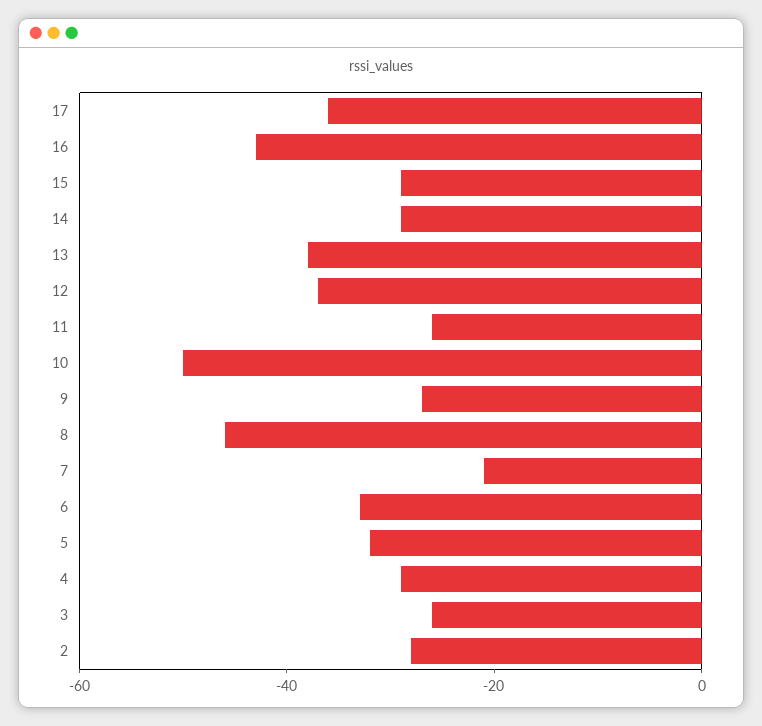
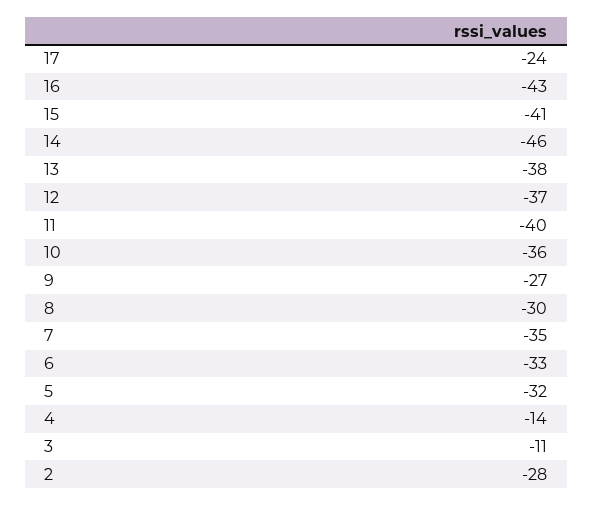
  {
-   "17": -35,
+   "17": -24,
    "16": -43,
-   "15": -30,
+   "15": -41,
-   "14": -30,
+   "14": -46,
    "13": -38,
    "12": -37,
-   "11": -25,
+   "11": -40,
-   "10": -50,
+   "10": -36,
    "9": -27,
-   "8": -45,
+   "8": -30,
-   "7": -20,
+   "7": -35,
    "6": -33,
    "5": -32,
-   "4": -30,
+   "4": -14,
-   "3": -25,
+   "3": -11,
    "2": -28
  }

